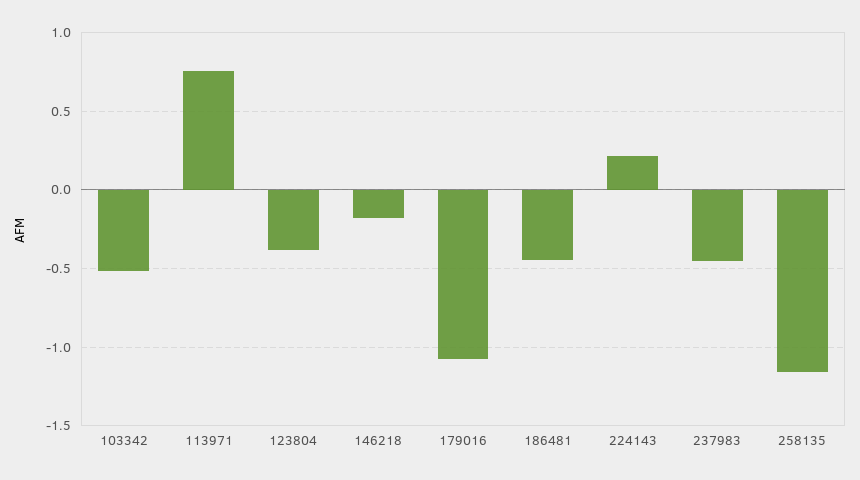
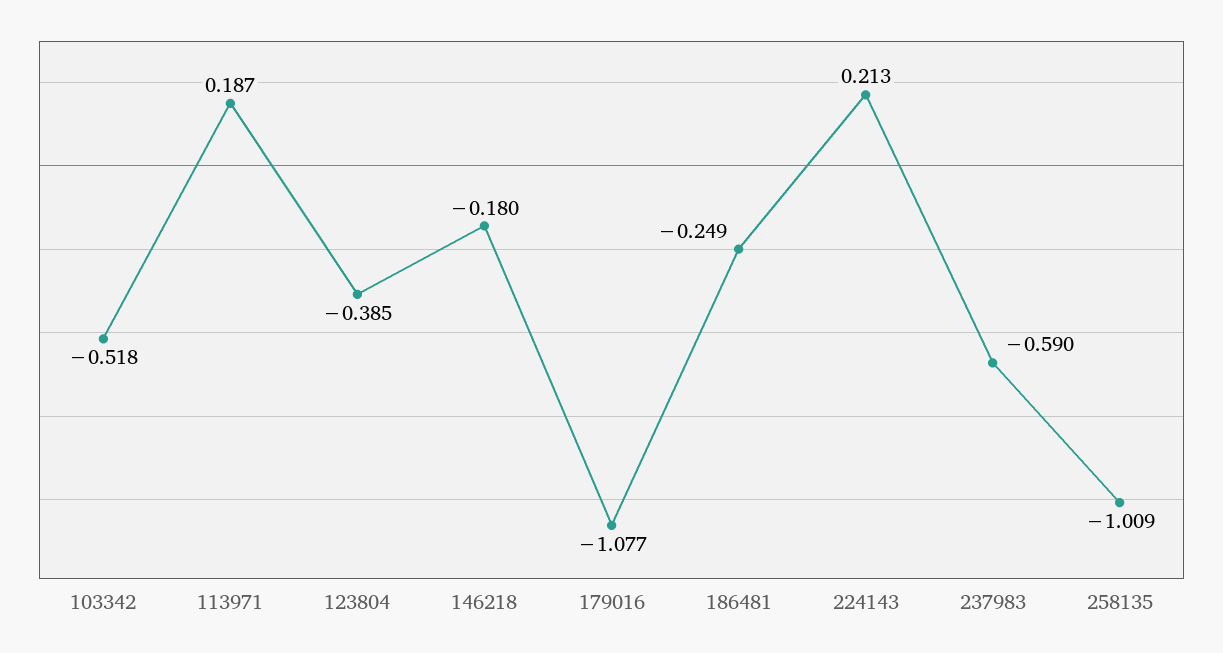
  {
    "103342": -0.518,
-   "113971": 0.75,
+   "113971": 0.187,
    "123804": -0.385,
    "146218": -0.18,
    "179016": -1.077,
-   "186481": -0.45,
+   "186481": -0.249,
    "224143": 0.213,
-   "237983": -0.45,
+   "237983": -0.59,
-   "258135": -1.15
+   "258135": -1.009
  }

